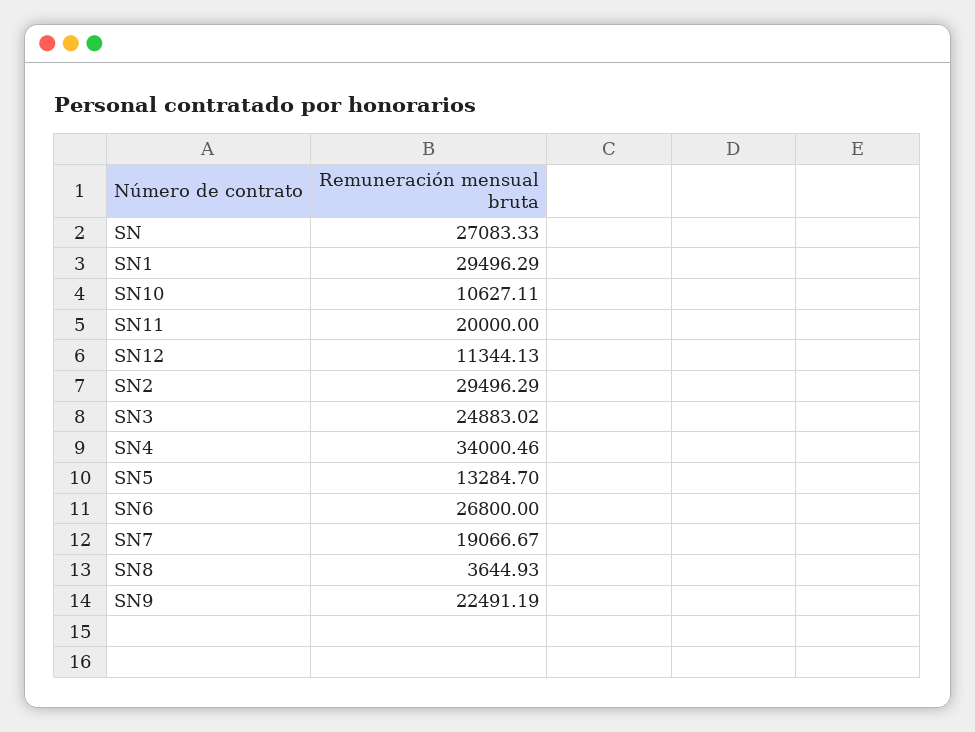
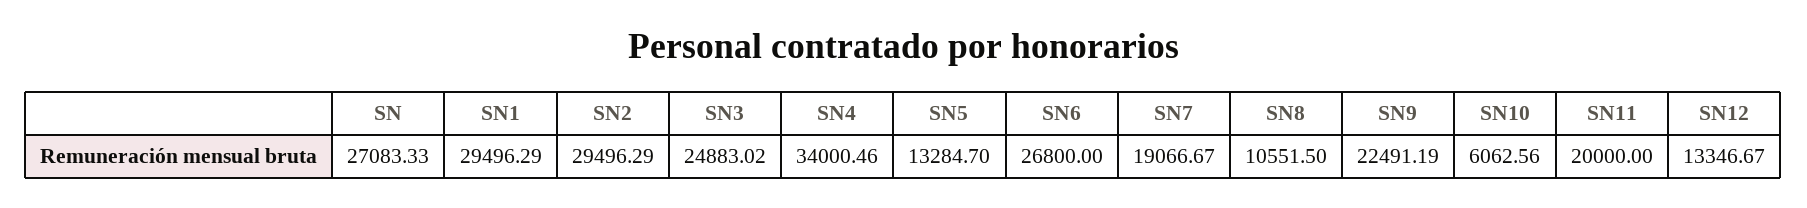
  {
    "SN": 27083.33,
    "SN1": 29496.29,
-   "SN10": 10627.11,
+   "SN10": 6062.56,
    "SN11": 20000,
-   "SN12": 11344.13,
+   "SN12": 13346.67,
    "SN2": 29496.29,
    "SN3": 24883.02,
    "SN4": 34000.46,
    "SN5": 13284.7,
    "SN6": 26800,
    "SN7": 19066.67,
-   "SN8": 3644.93,
+   "SN8": 10551.5,
    "SN9": 22491.19
  }

